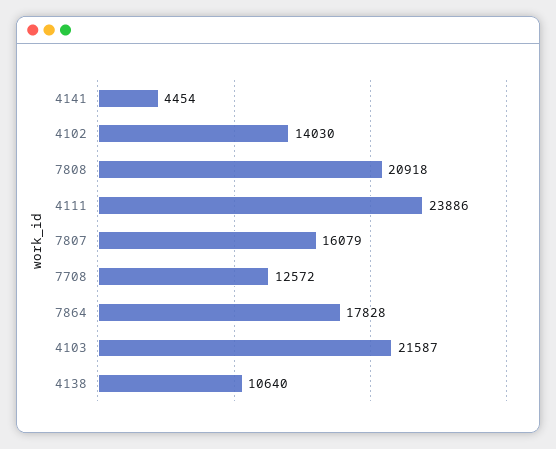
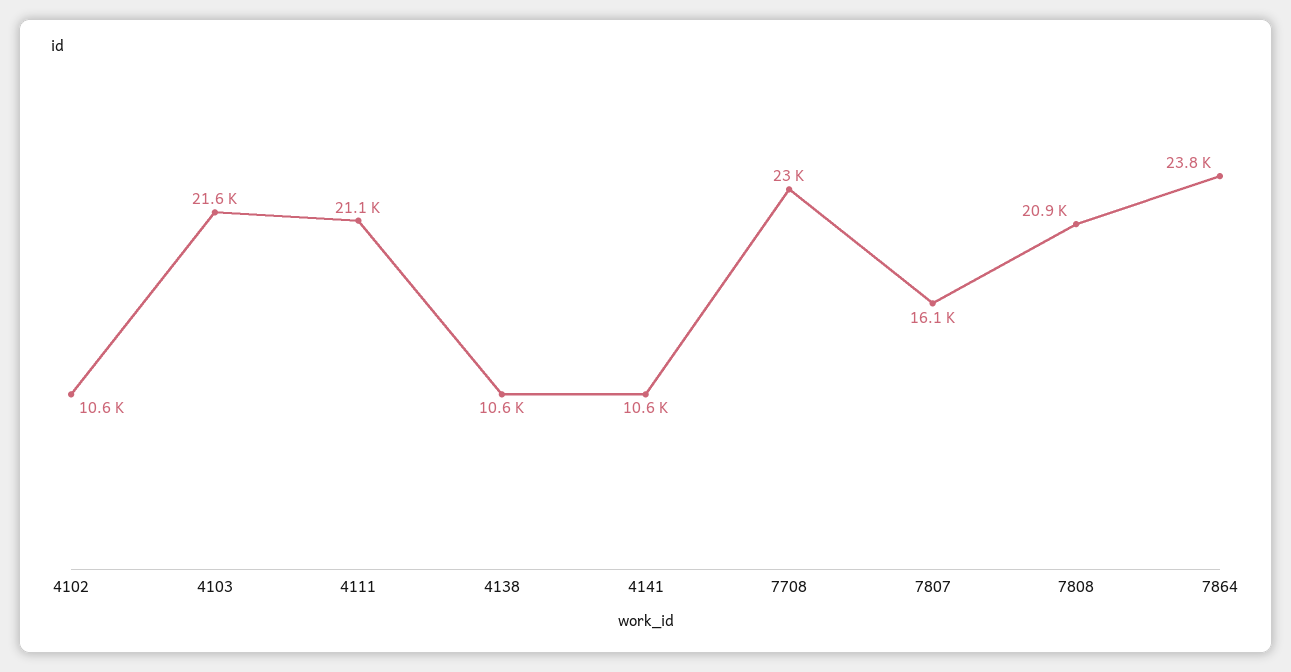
  {
-   "4141": 4454,
+   "4141": 10600,
-   "4102": 14030,
+   "4102": 10600,
    "7808": 20918,
-   "4111": 23886,
+   "4111": 21100,
    "7807": 16079,
-   "7708": 12572,
+   "7708": 23000,
-   "7864": 17828,
+   "7864": 23800,
    "4103": 21587,
    "4138": 10640
  }

